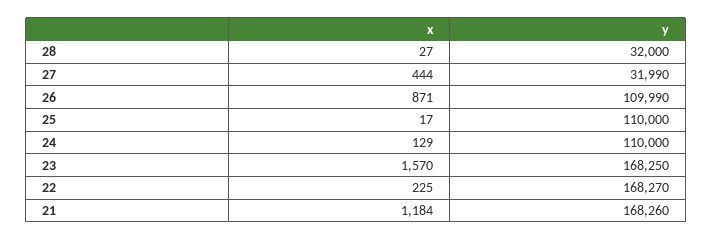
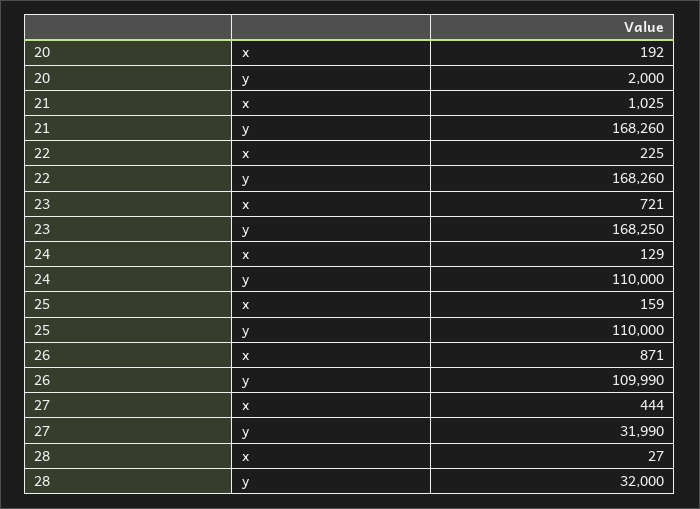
  {
    "x": {
      "28": 27,
      "27": 444,
      "26": 871,
-     "25": 17,
+     "25": 159,
      "24": 129,
-     "23": 1570,
+     "23": 721,
      "22": 225,
-     "21": 1184
+     "21": 1025,
+     "20": 192
    },
    "y": {
      "28": 32000,
      "27": 31990,
      "26": 109990,
      "25": 110000,
      "24": 110000,
      "23": 168250,
-     "22": 168270,
+     "22": 168260,
-     "21": 168260
+     "21": 168260,
+     "20": 2000
    }
  }

